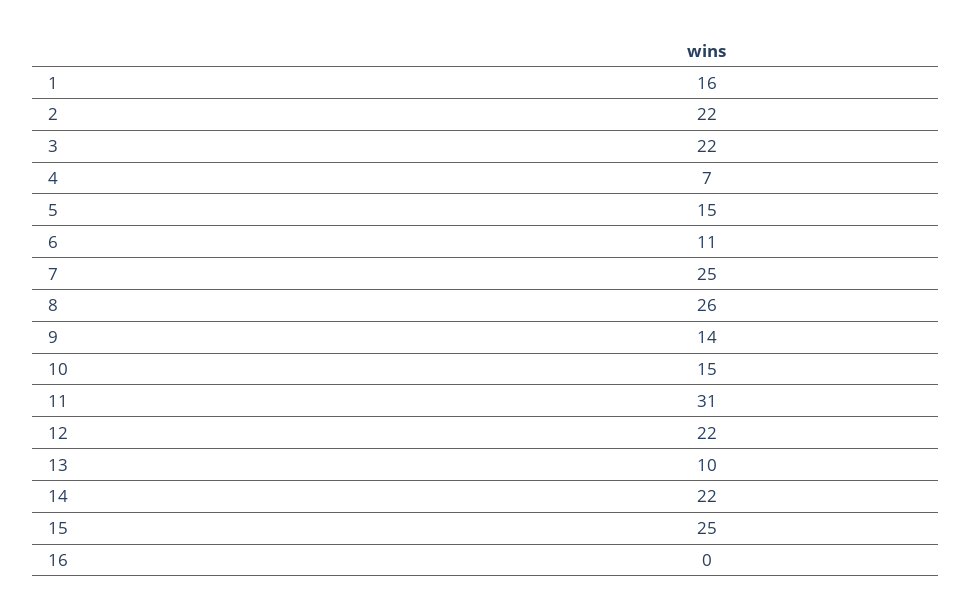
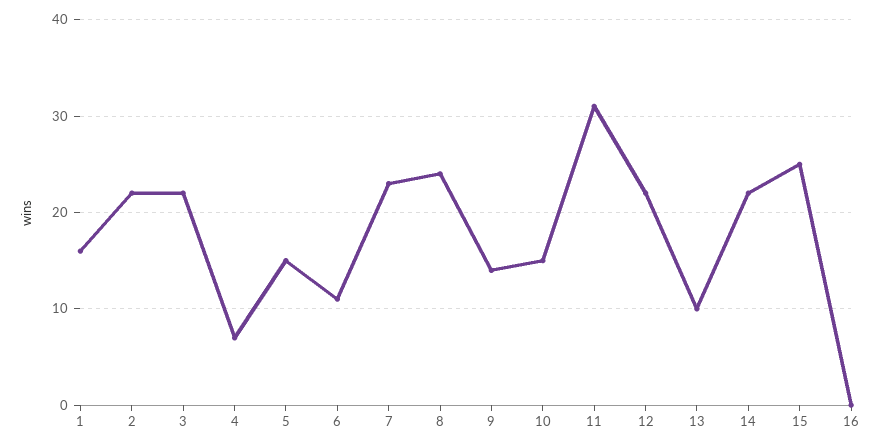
  {
    "1": 16,
    "2": 22,
    "3": 22,
    "4": 7,
    "5": 15,
    "6": 11,
-   "7": 25,
+   "7": 23,
-   "8": 26,
+   "8": 24,
    "9": 14,
    "10": 15,
    "11": 31,
    "12": 22,
    "13": 10,
    "14": 22,
    "15": 25,
    "16": 0
  }

